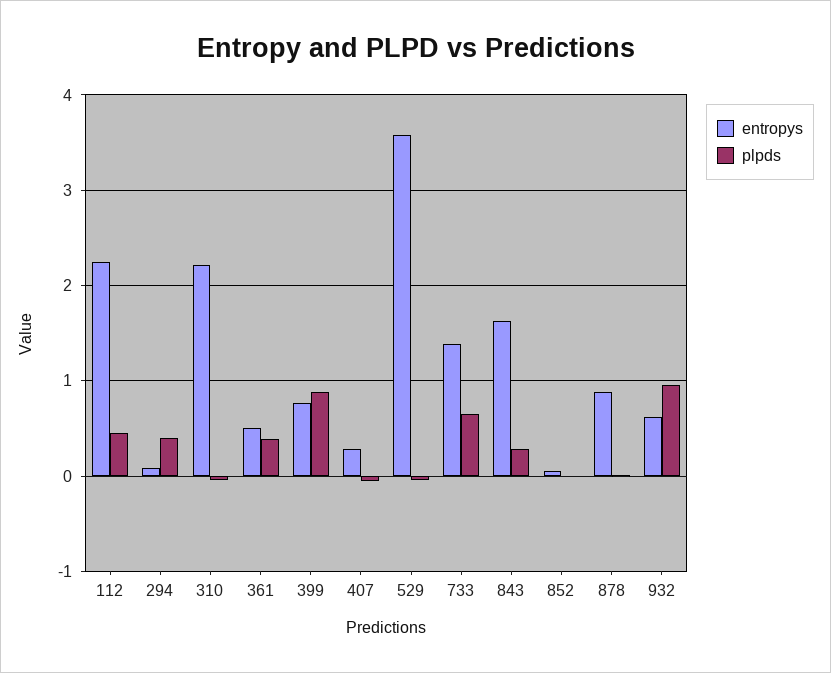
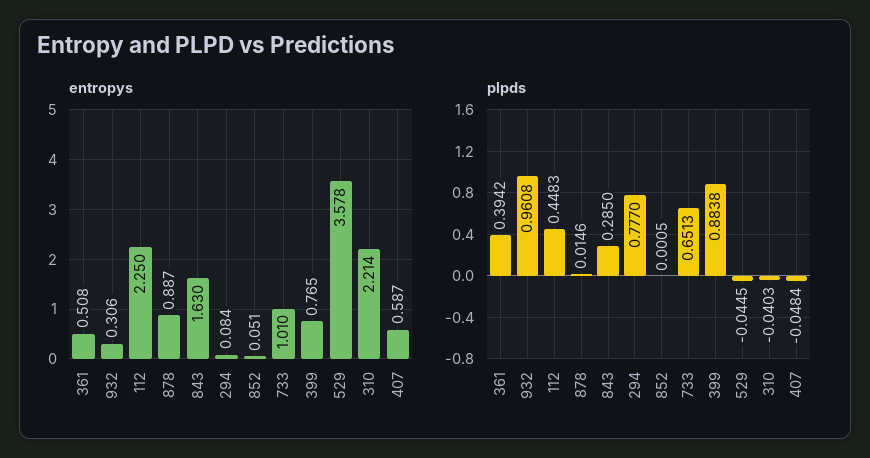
  {
    "entropys": {
      "112": 2.25,
      "294": 0.084,
      "310": 2.214,
      "361": 0.508,
      "399": 0.765,
-     "407": 0.3,
+     "407": 0.587,
      "529": 3.578,
-     "733": 1.4,
+     "733": 1.01,
      "843": 1.63,
      "852": 0.051,
      "878": 0.887,
-     "932": 0.6
+     "932": 0.306
    },
    "plpds": {
      "112": 0.4483,
-     "294": 0.4,
+     "294": 0.777,
      "310": -0.0403,
      "361": 0.3942,
      "399": 0.8838,
      "407": -0.0484,
      "529": -0.0445,
      "733": 0.6513,
      "843": 0.285,
      "852": 0.0005,
      "878": 0.0146,
      "932": 0.9608
    }
  }

